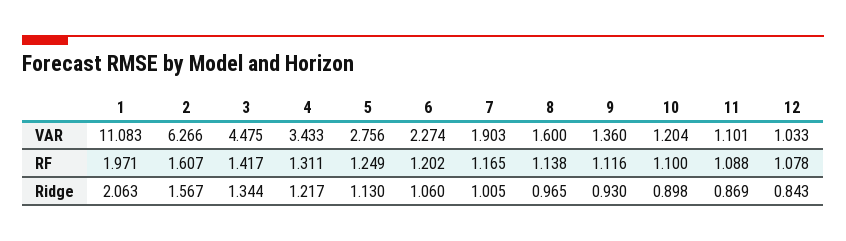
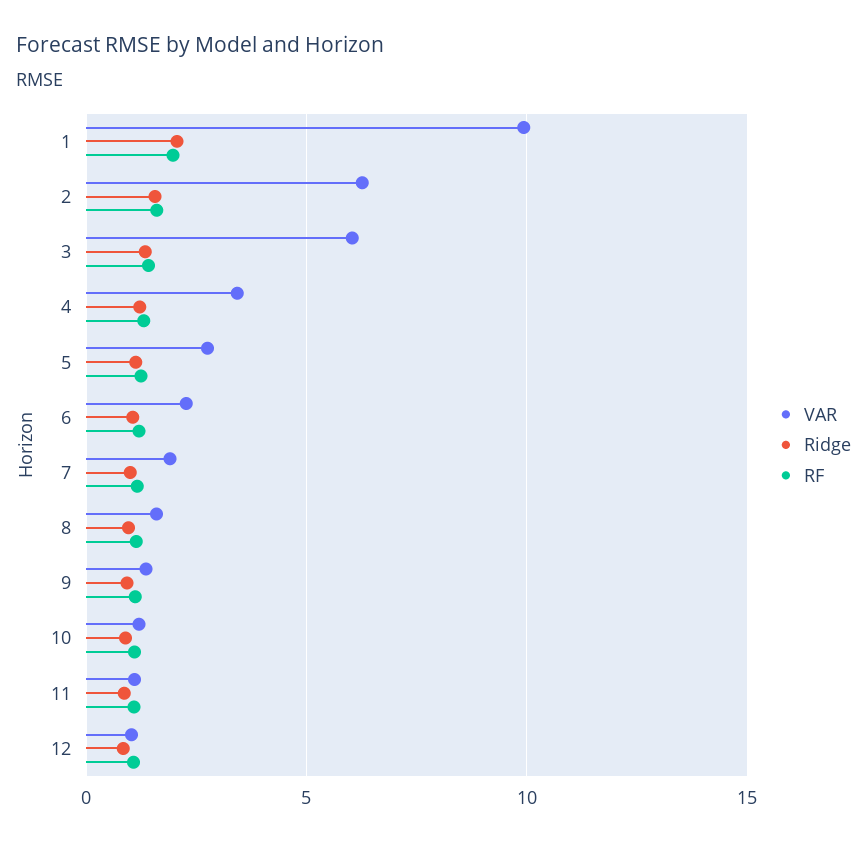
  {
    "VAR": {
-     "1": 11.083,
+     "1": 10,
      "2": 6.266,
-     "3": 4.475,
+     "3": 6,
      "4": 3.433,
      "5": 2.756,
      "6": 2.274,
      "7": 1.903,
      "8": 1.6,
      "9": 1.36,
      "10": 1.204,
      "11": 1.101,
      "12": 1.033
    },
    "RF": {
      "1": 1.971,
      "2": 1.607,
      "3": 1.417,
      "4": 1.311,
      "5": 1.249,
      "6": 1.202,
      "7": 1.165,
      "8": 1.138,
      "9": 1.116,
      "10": 1.1,
      "11": 1.088,
      "12": 1.078
    },
    "Ridge": {
      "1": 2.063,
      "2": 1.567,
      "3": 1.344,
      "4": 1.217,
      "5": 1.13,
      "6": 1.06,
      "7": 1.005,
      "8": 0.965,
      "9": 0.93,
      "10": 0.898,
      "11": 0.869,
      "12": 0.843
    }
  }

